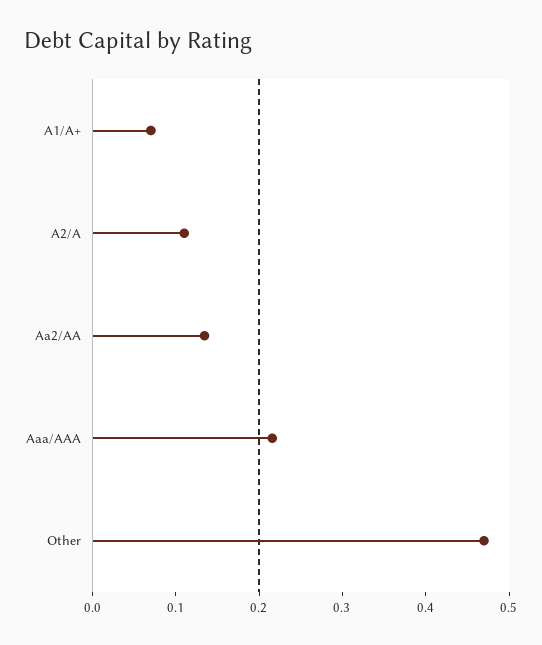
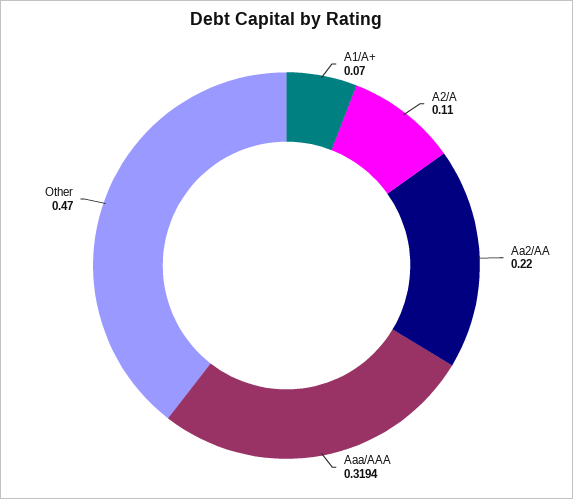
  {
    "A1/A+": 0.07,
    "A2/A": 0.11,
-   "Aa2/AA": 0.14,
+   "Aa2/AA": 0.22,
-   "Aaa/AAA": 0.22,
+   "Aaa/AAA": 0.3194,
    "Other": 0.47
  }

